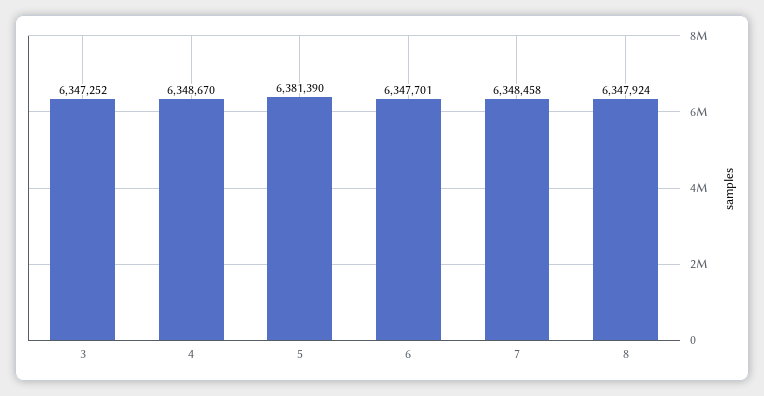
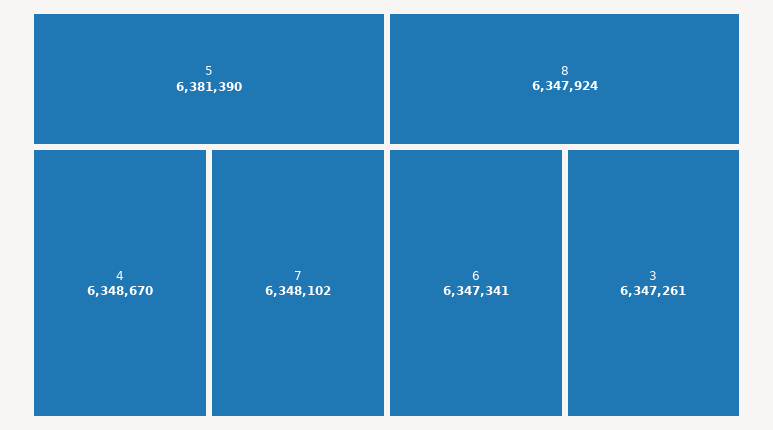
  {
-   "3": 6347252,
+   "3": 6347261,
    "4": 6348670,
    "5": 6381390,
-   "6": 6347701,
+   "6": 6347341,
-   "7": 6348458,
+   "7": 6348102,
    "8": 6347924
  }

